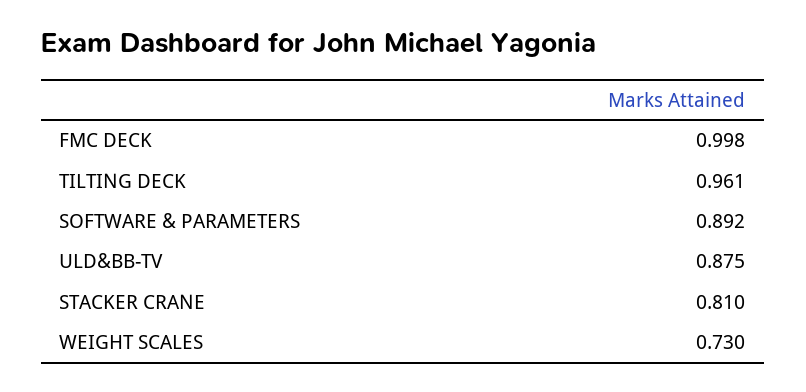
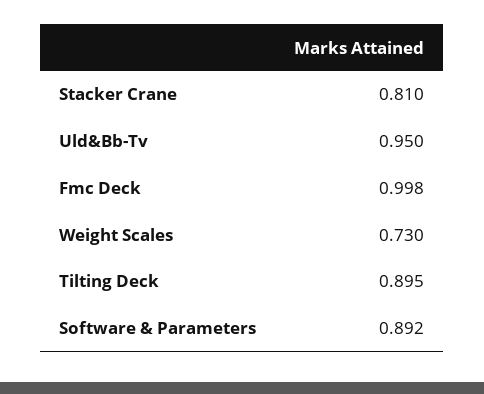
  {
    "FMC DECK": 0.998,
-   "TILTING DECK": 0.961,
+   "TILTING DECK": 0.895,
    "SOFTWARE & PARAMETERS": 0.892,
-   "ULD&BB-TV": 0.875,
+   "ULD&BB-TV": 0.95,
    "STACKER CRANE": 0.81,
    "WEIGHT SCALES": 0.73
  }

